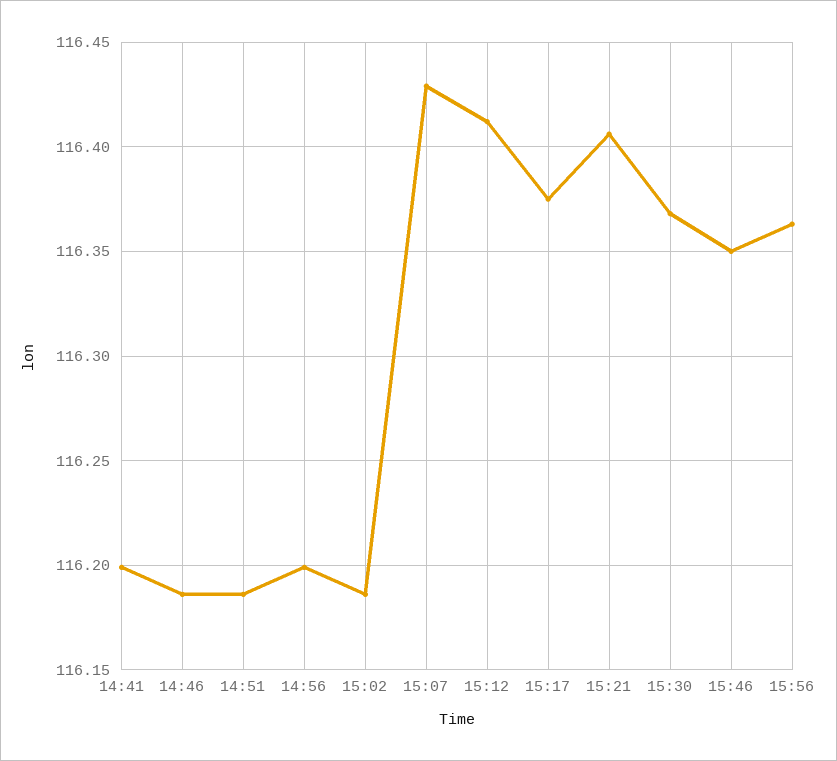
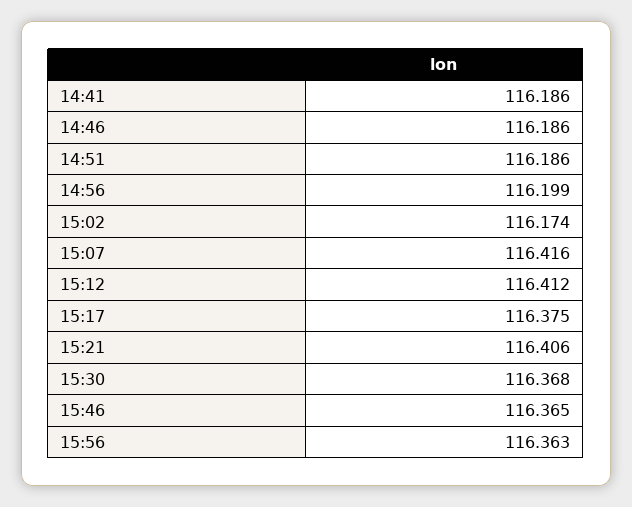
  {
-   "14:41": 116.2,
+   "14:41": 116.186,
    "14:46": 116.186,
    "14:51": 116.186,
    "14:56": 116.199,
-   "15:02": 116.185,
+   "15:02": 116.174,
-   "15:07": 116.43,
+   "15:07": 116.416,
    "15:12": 116.412,
    "15:17": 116.375,
    "15:21": 116.406,
    "15:30": 116.368,
-   "15:46": 116.35,
+   "15:46": 116.365,
    "15:56": 116.363
  }

